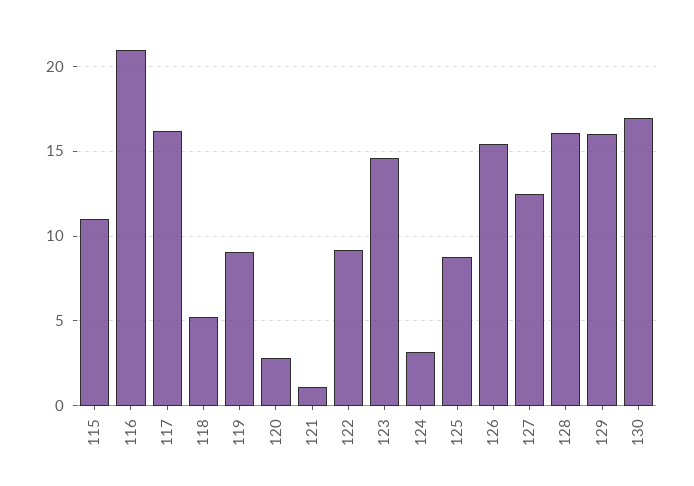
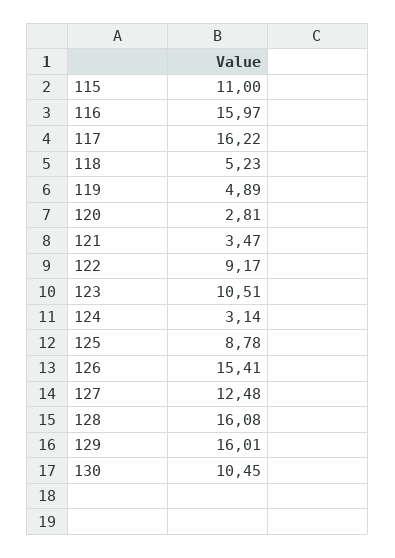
  {
    "115": 11,
-   "116": 21,
+   "116": 15.97,
    "117": 16.22,
    "118": 5.23,
-   "119": 9,
+   "119": 4.89,
    "120": 2.81,
-   "121": 1,
+   "121": 3.47,
    "122": 9.17,
-   "123": 14.5,
+   "123": 10.51,
    "124": 3.14,
    "125": 8.78,
    "126": 15.41,
    "127": 12.48,
    "128": 16.08,
    "129": 16.01,
-   "130": 17
+   "130": 10.45
  }

